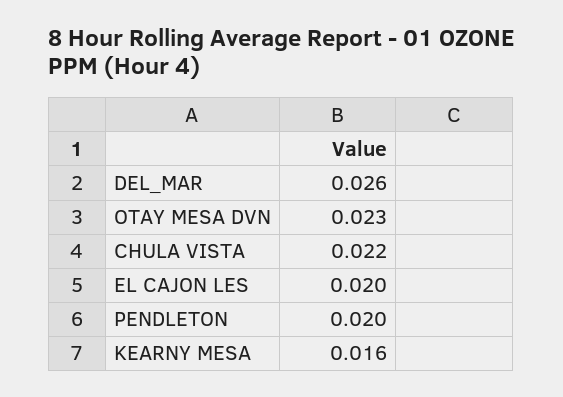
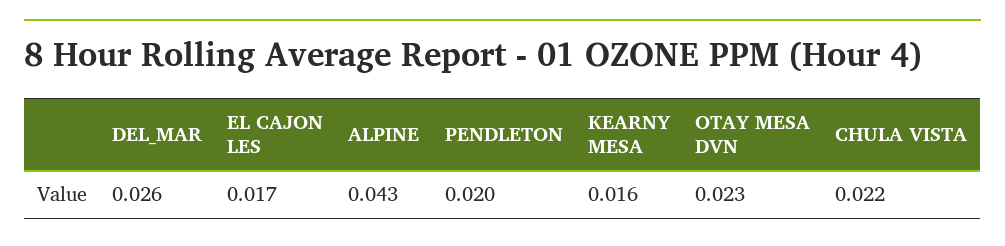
  {
    "DEL_MAR": 0.026,
    "OTAY MESA DVN": 0.023,
    "CHULA VISTA": 0.022,
-   "EL CAJON LES": 0.02,
+   "EL CAJON LES": 0.017,
    "PENDLETON": 0.02,
-   "KEARNY MESA": 0.016
+   "KEARNY MESA": 0.016,
+   "ALPINE": 0.043
  }

